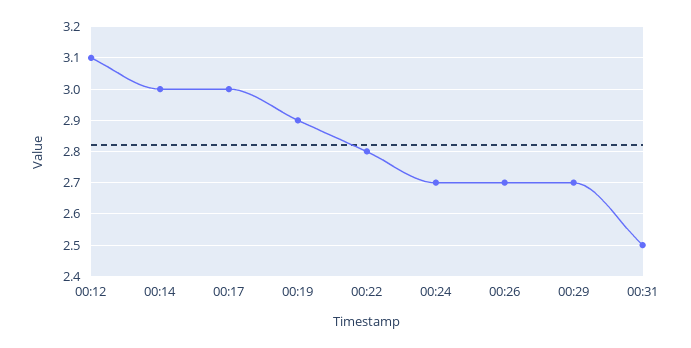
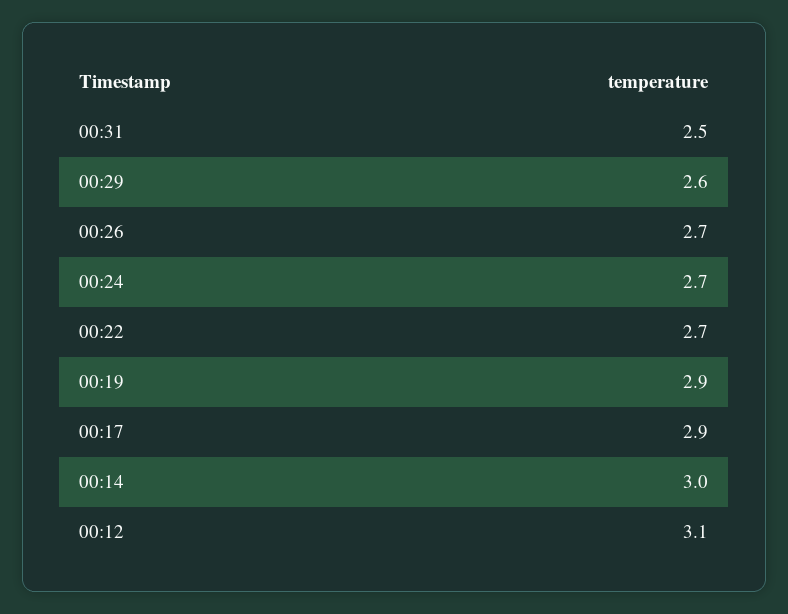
  {
    "00:12": 3.1,
    "00:14": 3,
-   "00:17": 3,
+   "00:17": 2.9,
    "00:19": 2.9,
-   "00:22": 2.8,
+   "00:22": 2.7,
    "00:24": 2.7,
    "00:26": 2.7,
-   "00:29": 2.7,
+   "00:29": 2.6,
    "00:31": 2.5
  }

